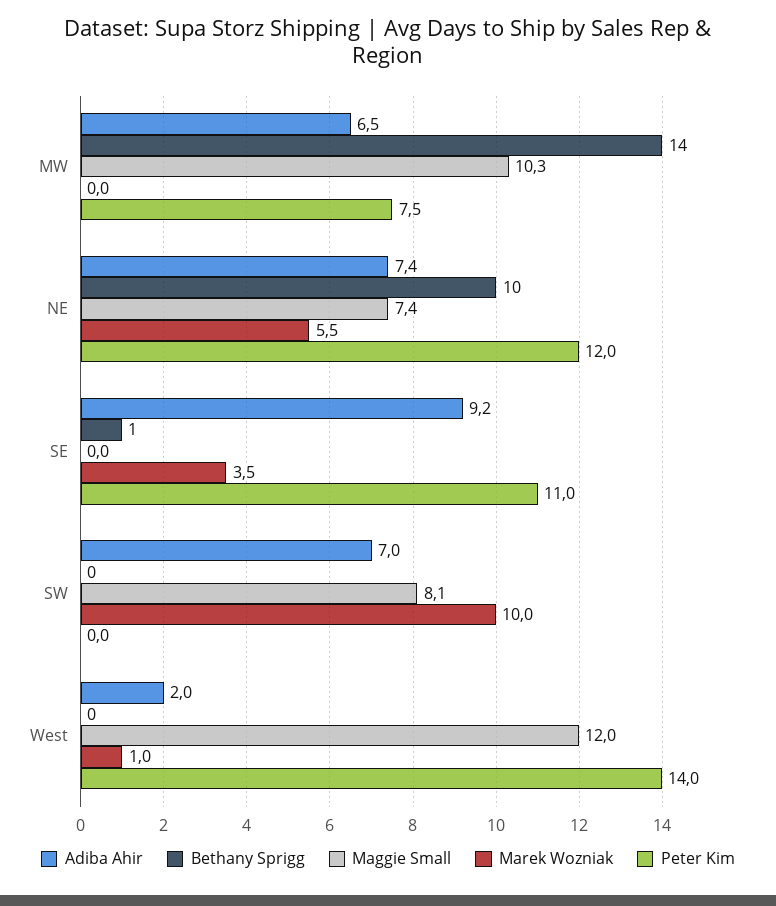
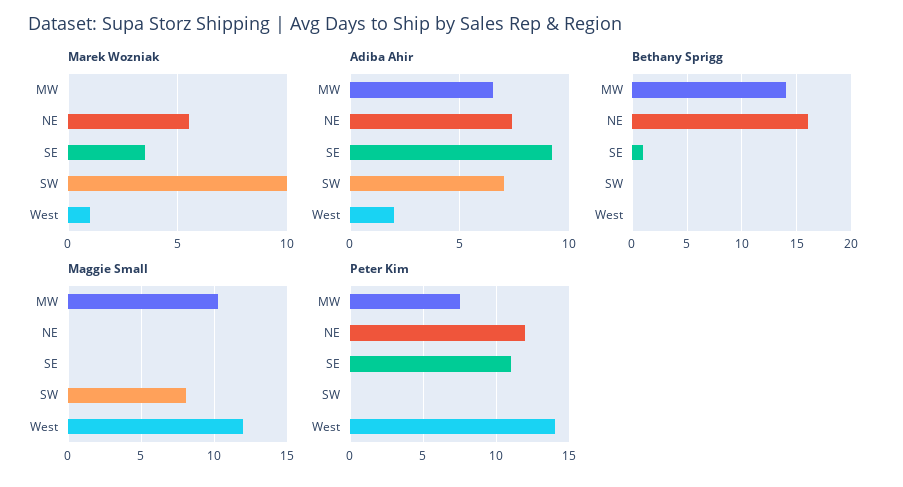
  {
    "Adiba Ahir": {
      "MW": 6.5,
      "NE": 7.4,
      "SE": 9.2,
      "SW": 7,
      "West": 2
    },
    "Bethany Sprigg": {
      "MW": 14,
-     "NE": 10,
+     "NE": 16,
      "SE": 1,
      "SW": 0,
      "West": 0
    },
    "Maggie Small": {
      "MW": 10.3,
-     "NE": 7.4,
+     "NE": 0,
      "SE": 0,
      "SW": 8.1,
      "West": 12
    },
    "Marek Wozniak": {
      "MW": 0,
      "NE": 5.5,
      "SE": 3.5,
      "SW": 10,
      "West": 1
    },
    "Peter Kim": {
      "MW": 7.5,
      "NE": 12,
      "SE": 11,
      "SW": 0,
      "West": 14
    }
  }

